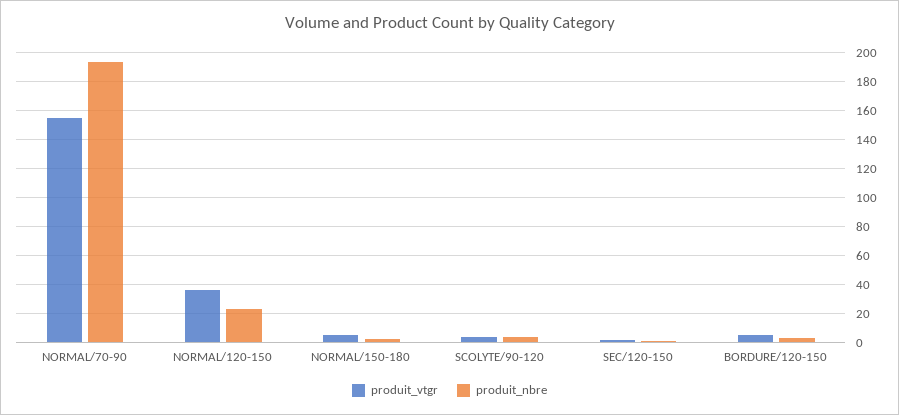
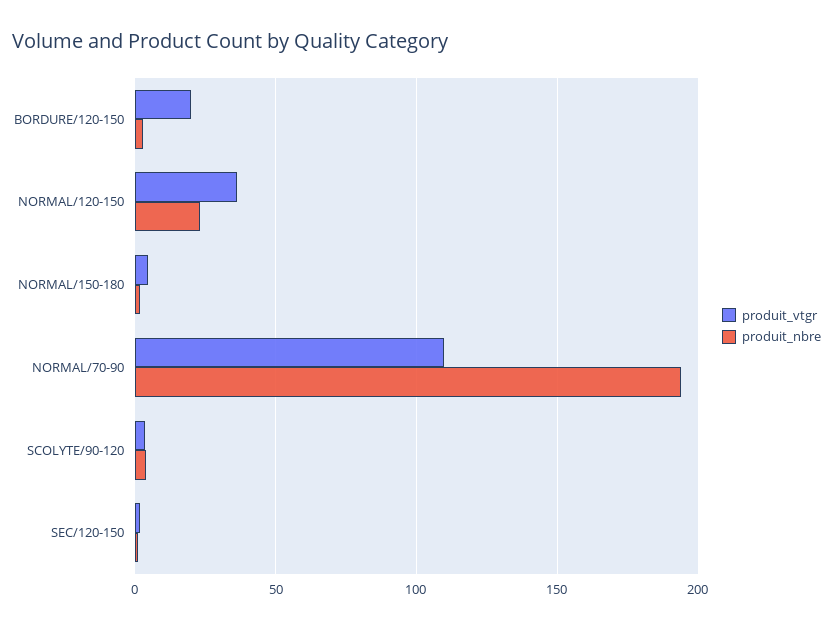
  {
    "produit_vtgr": {
-     "NORMAL/70-90": 155,
+     "NORMAL/70-90": 110,
      "NORMAL/120-150": 35,
      "NORMAL/150-180": 5,
      "SCOLYTE/90-120": 5,
      "SEC/120-150": 0,
-     "BORDURE/120-150": 5
+     "BORDURE/120-150": 20
    },
    "produit_nbre": {
      "NORMAL/70-90": 195,
      "NORMAL/120-150": 25,
      "NORMAL/150-180": 0,
      "SCOLYTE/90-120": 5,
      "SEC/120-150": 0,
      "BORDURE/120-150": 5
    }
  }

